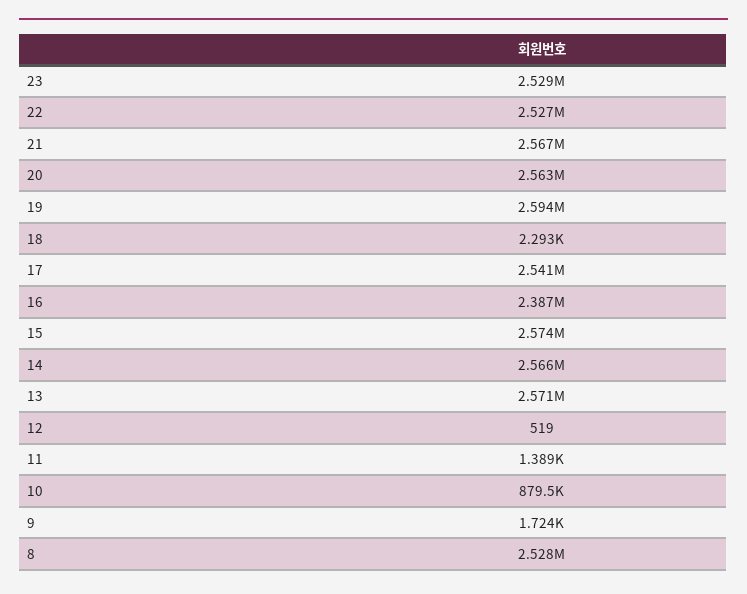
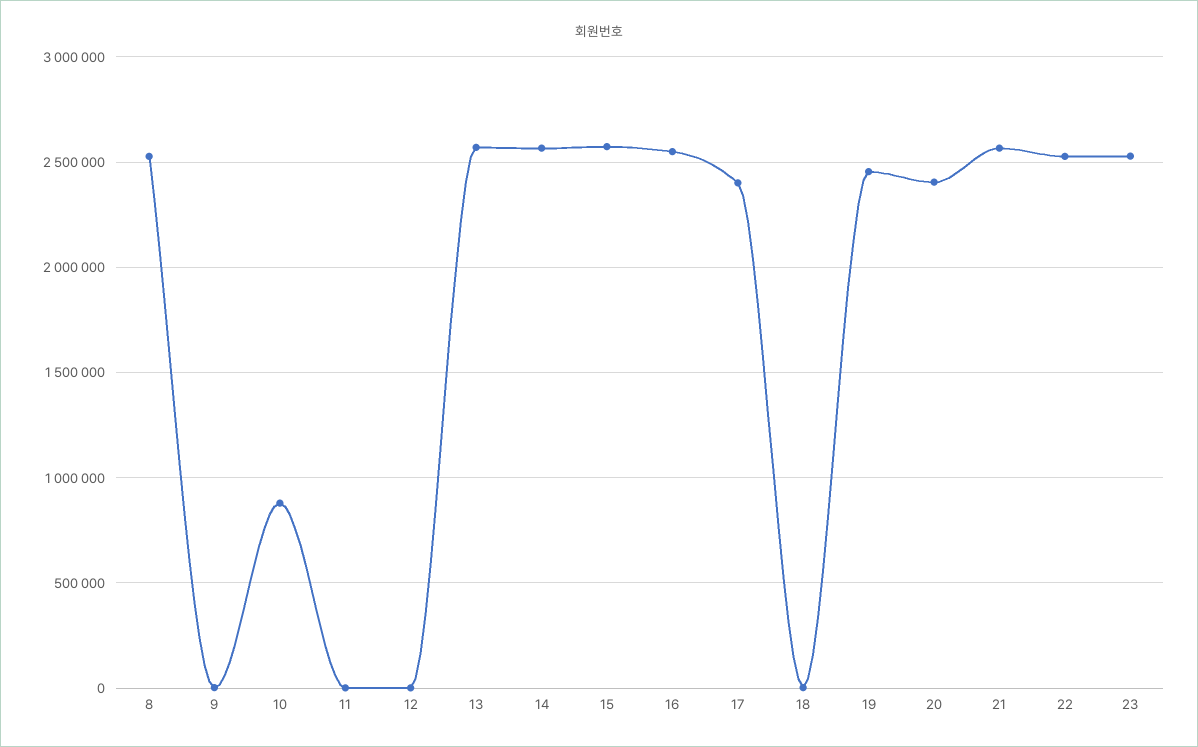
  {
    "23": 2529000,
    "22": 2527000,
    "21": 2567000,
-   "20": 2563000,
+   "20": 2400000,
-   "19": 2594000,
+   "19": 2450000,
    "18": 2293,
-   "17": 2541000,
+   "17": 2400000,
-   "16": 2387000,
+   "16": 2550000,
    "15": 2574000,
    "14": 2566000,
    "13": 2571000,
    "12": 519,
    "11": 1389,
    "10": 879500,
    "9": 1724,
    "8": 2528000
  }

